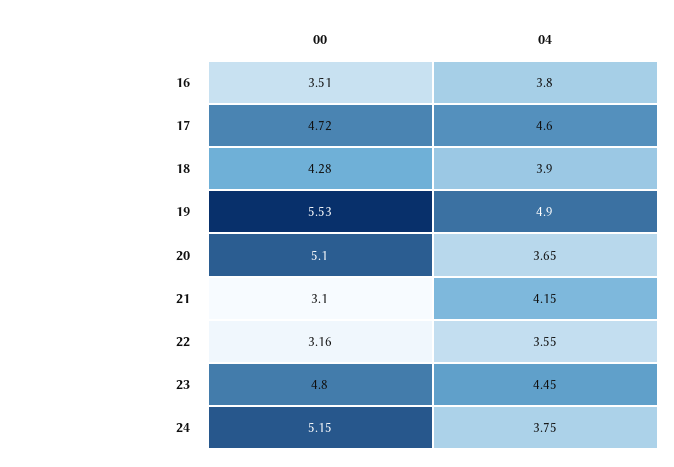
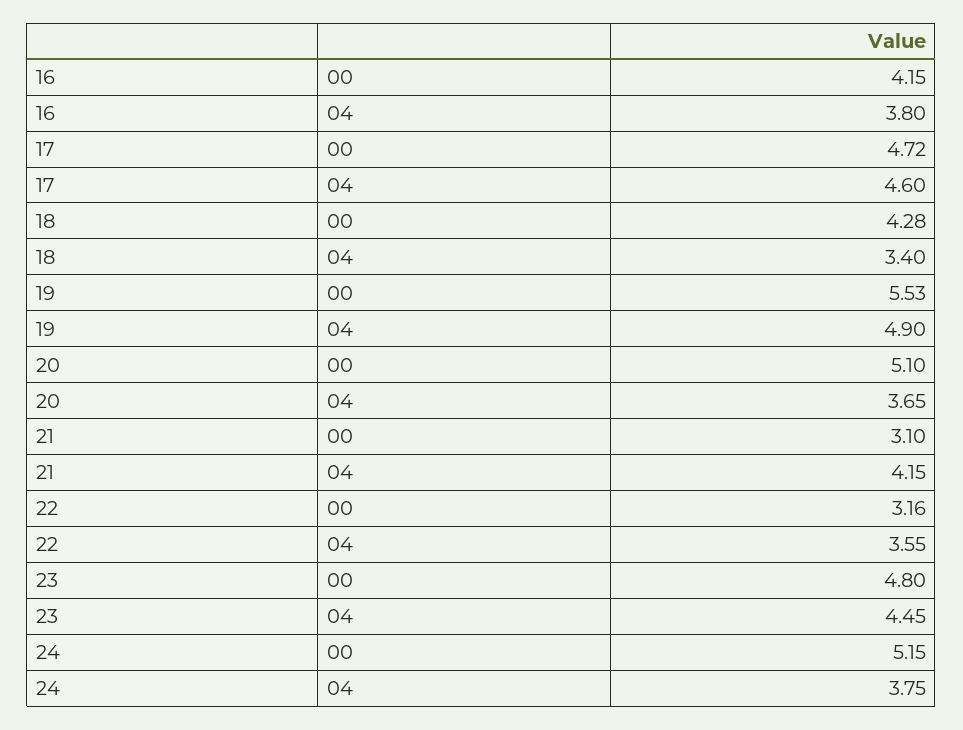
  {
    "00": {
-     "16": 3.51,
+     "16": 4.15,
      "17": 4.72,
      "18": 4.28,
      "19": 5.53,
      "20": 5.1,
      "21": 3.1,
      "22": 3.16,
      "23": 4.8,
      "24": 5.15
    },
    "04": {
      "16": 3.8,
      "17": 4.6,
-     "18": 3.9,
+     "18": 3.4,
      "19": 4.9,
      "20": 3.65,
      "21": 4.15,
      "22": 3.55,
      "23": 4.45,
      "24": 3.75
    }
  }

